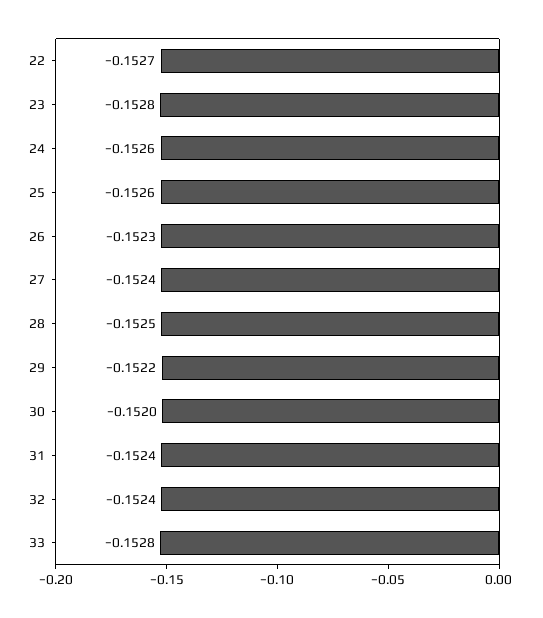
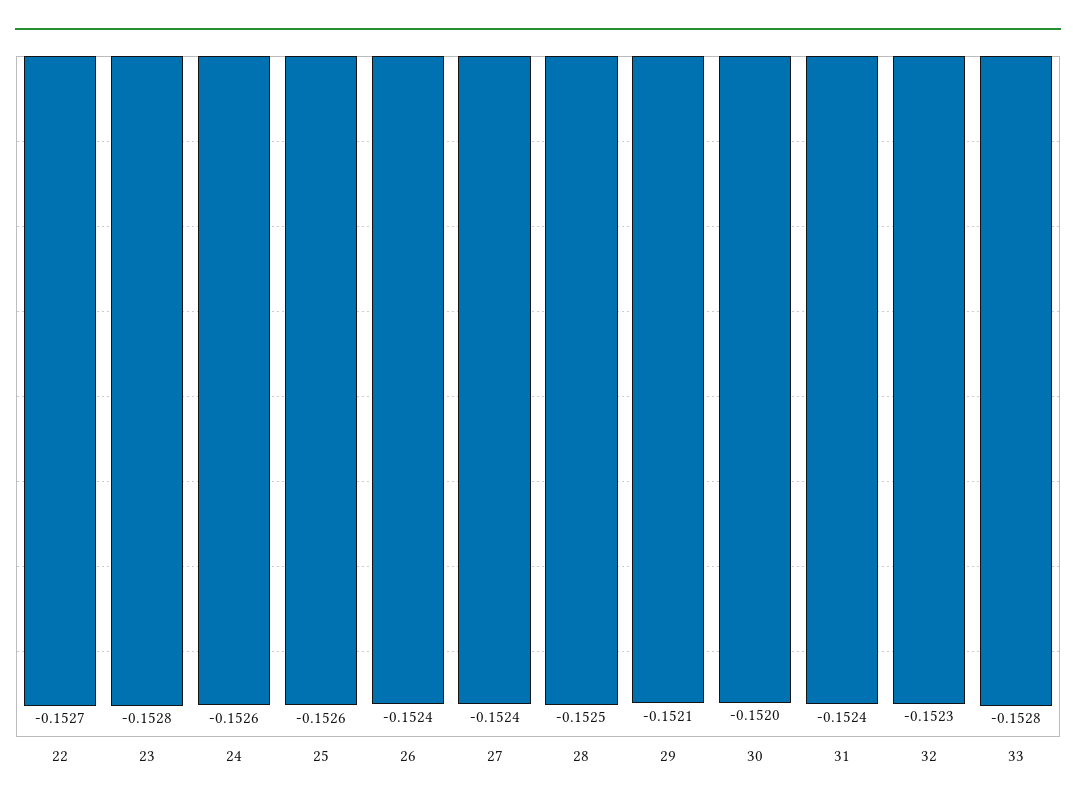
  {
    "22": -0.1527,
    "23": -0.1528,
    "24": -0.1526,
    "25": -0.1526,
-   "26": -0.1523,
+   "26": -0.1524,
    "27": -0.1524,
    "28": -0.1525,
-   "29": -0.1522,
+   "29": -0.1521,
    "30": -0.152,
    "31": -0.1524,
-   "32": -0.1524,
+   "32": -0.1523,
    "33": -0.1528
  }

